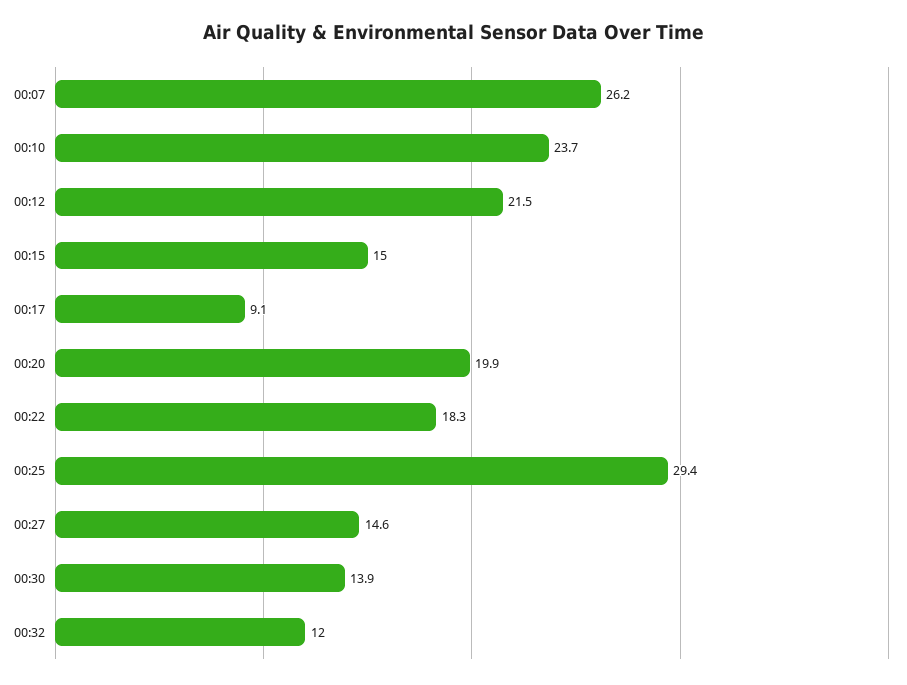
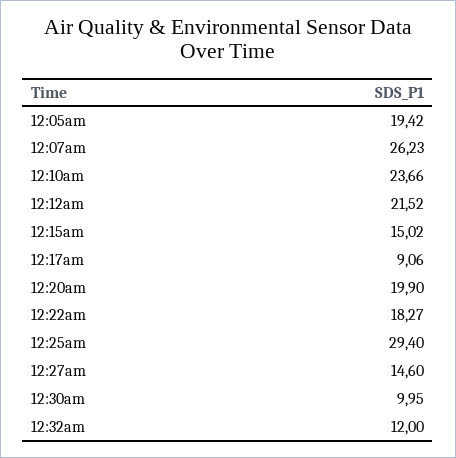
  {
    "00:07": 26.23,
    "00:10": 23.66,
    "00:12": 21.52,
    "00:15": 15.02,
    "00:17": 9.06,
    "00:20": 19.9,
    "00:22": 18.27,
    "00:25": 29.4,
    "00:27": 14.6,
-   "00:30": 13.9,
+   "00:30": 9.95,
-   "00:32": 12
+   "00:32": 12,
+   "12:05am": 19.42
  }

